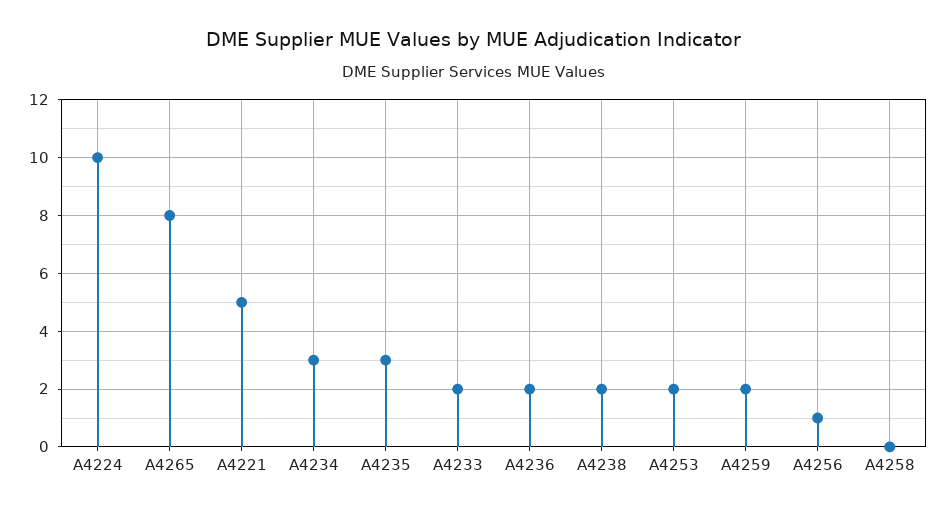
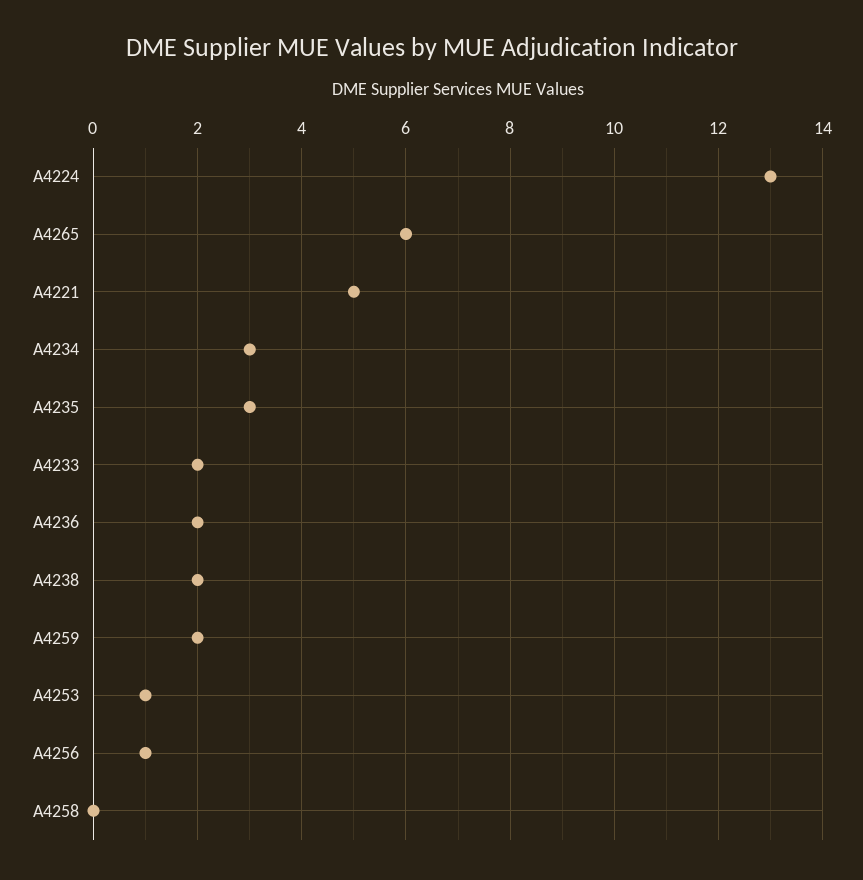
  {
-   "A4224": 10,
+   "A4224": 13,
-   "A4265": 8,
+   "A4265": 6,
    "A4221": 5,
    "A4234": 3,
    "A4235": 3,
    "A4233": 2,
    "A4236": 2,
    "A4238": 2,
-   "A4253": 2,
+   "A4253": 1,
    "A4259": 2,
    "A4256": 1,
    "A4258": 0
  }

